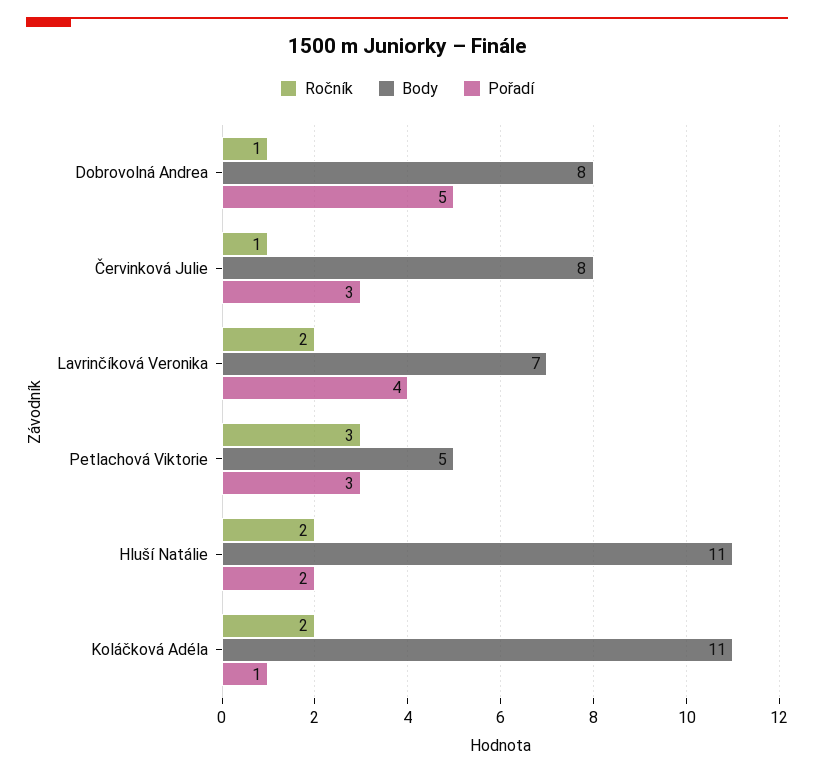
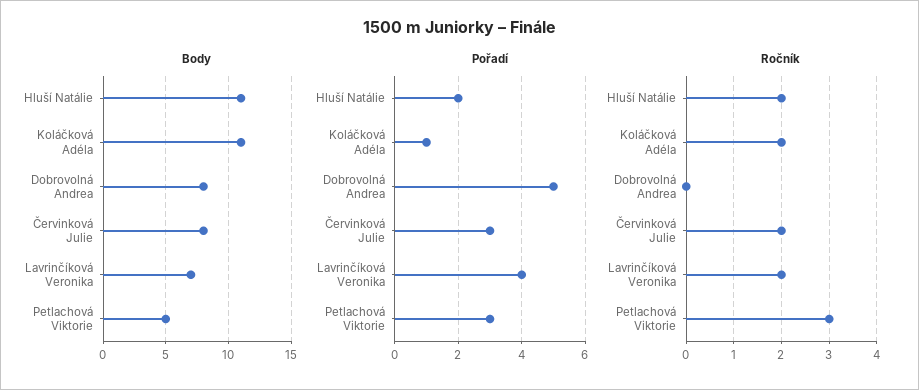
  {
    "Ročník": {
-     "Dobrovolná Andrea": 1,
+     "Dobrovolná Andrea": 0,
-     "Červinková Julie": 1,
+     "Červinková Julie": 2,
      "Lavrinčíková Veronika": 2,
      "Petlachová Viktorie": 3,
      "Hluší Natálie": 2,
      "Koláčková Adéla": 2
    },
    "Body": {
      "Dobrovolná Andrea": 8,
      "Červinková Julie": 8,
      "Lavrinčíková Veronika": 7,
      "Petlachová Viktorie": 5,
      "Hluší Natálie": 11,
      "Koláčková Adéla": 11
    },
    "Pořadí": {
      "Dobrovolná Andrea": 5,
      "Červinková Julie": 3,
      "Lavrinčíková Veronika": 4,
      "Petlachová Viktorie": 3,
      "Hluší Natálie": 2,
      "Koláčková Adéla": 1
    }
  }

